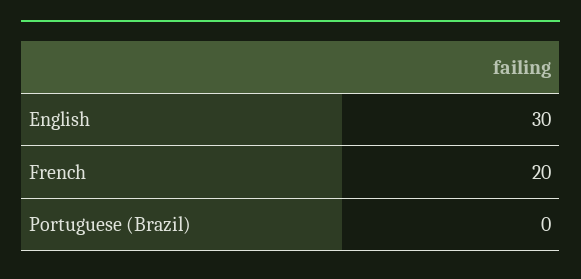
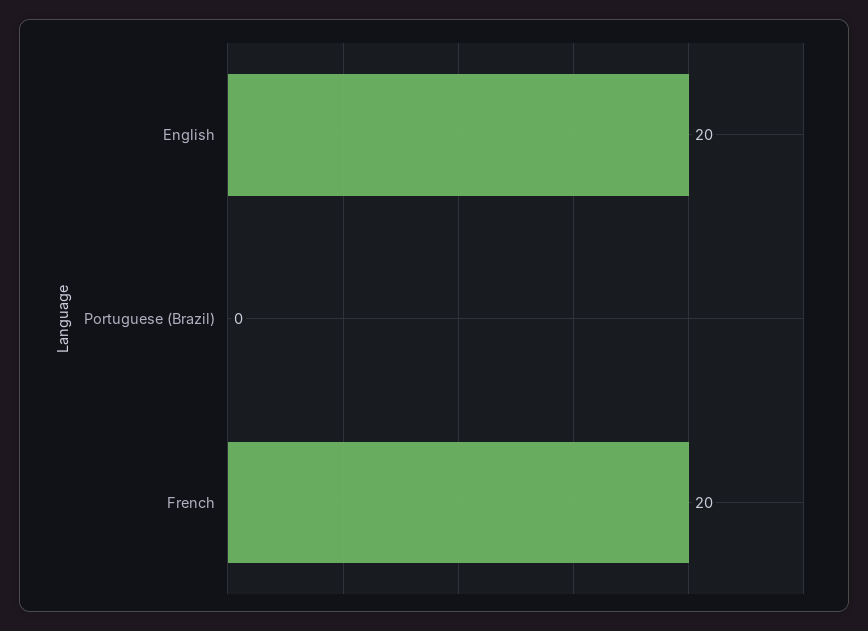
  {
-   "English": 30,
+   "English": 20,
    "French": 20,
    "Portuguese (Brazil)": 0
  }

